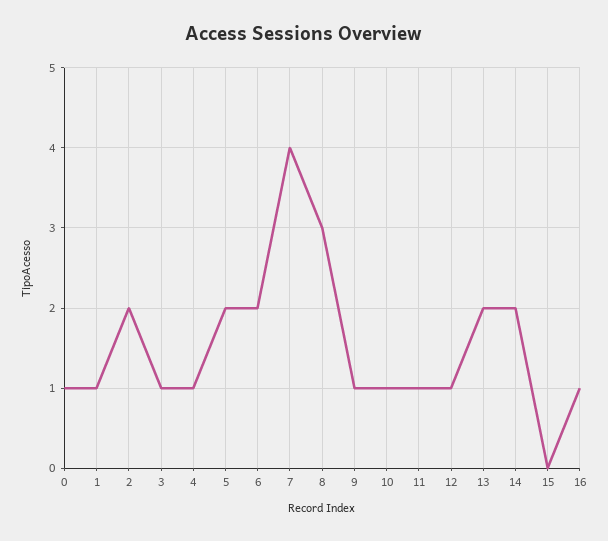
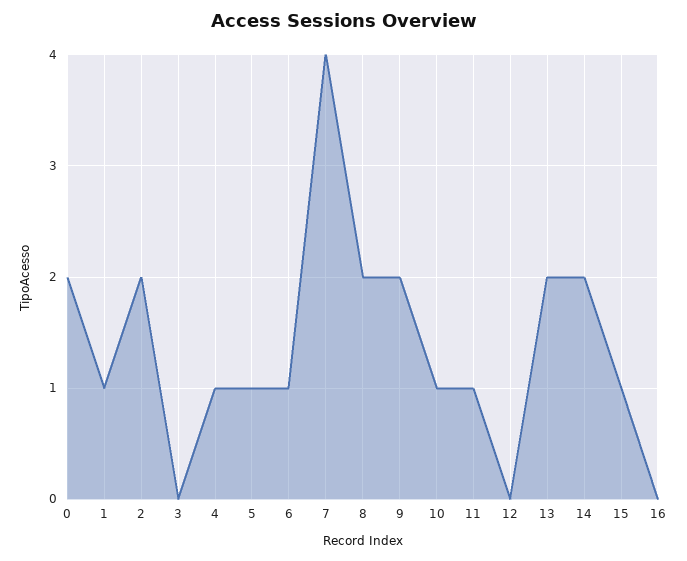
  {
-   "0": 1,
+   "0": 2,
    "1": 1,
    "2": 2,
-   "3": 1,
+   "3": 0,
    "4": 1,
-   "5": 2,
+   "5": 1,
-   "6": 2,
+   "6": 1,
    "7": 4,
-   "8": 3,
+   "8": 2,
-   "9": 1,
+   "9": 2,
    "10": 1,
    "11": 1,
-   "12": 1,
+   "12": 0,
    "13": 2,
    "14": 2,
-   "15": 0,
+   "15": 1,
-   "16": 1
+   "16": 0
  }

